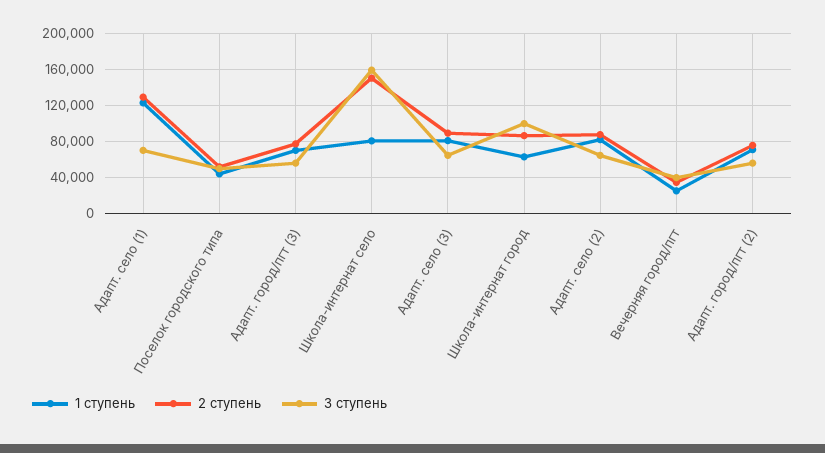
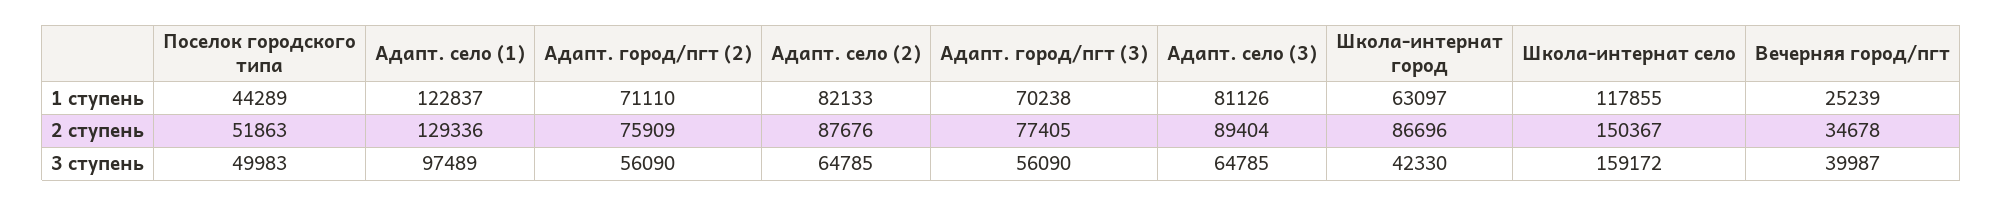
  {
    "1 ступень": {
      "Адапт. село (1)": 122837,
      "Поселок городского типа": 44289,
      "Адапт. город/пгт (3)": 70238,
-     "Школа-интернат село": 80000,
+     "Школа-интернат село": 117855,
      "Адапт. село (3)": 81126,
      "Школа-интернат город": 63097,
      "Адапт. село (2)": 82133,
      "Вечерняя город/пгт": 25239,
      "Адапт. город/пгт (2)": 71110
    },
    "2 ступень": {
      "Адапт. село (1)": 129336,
      "Поселок городского типа": 51863,
      "Адапт. город/пгт (3)": 77405,
      "Школа-интернат село": 150367,
      "Адапт. село (3)": 89404,
      "Школа-интернат город": 86696,
      "Адапт. село (2)": 87676,
      "Вечерняя город/пгт": 34678,
      "Адапт. город/пгт (2)": 75909
    },
    "3 ступень": {
-     "Адапт. село (1)": 70000,
+     "Адапт. село (1)": 97489,
      "Поселок городского типа": 49983,
      "Адапт. город/пгт (3)": 56090,
      "Школа-интернат село": 159172,
      "Адапт. село (3)": 64785,
-     "Школа-интернат город": 100000,
+     "Школа-интернат город": 42330,
      "Адапт. село (2)": 64785,
      "Вечерняя город/пгт": 39987,
      "Адапт. город/пгт (2)": 56090
    }
  }

